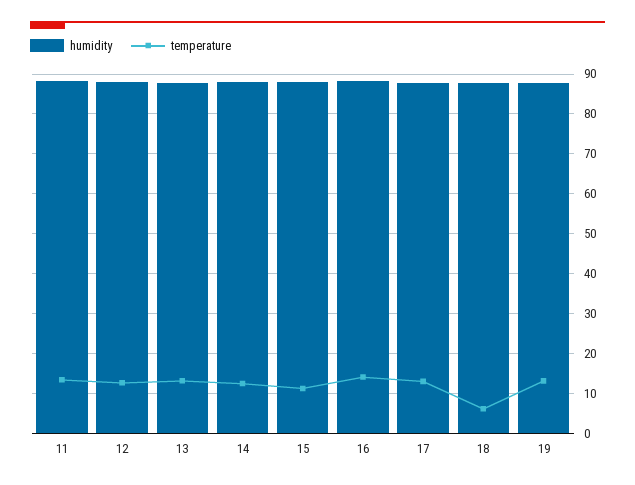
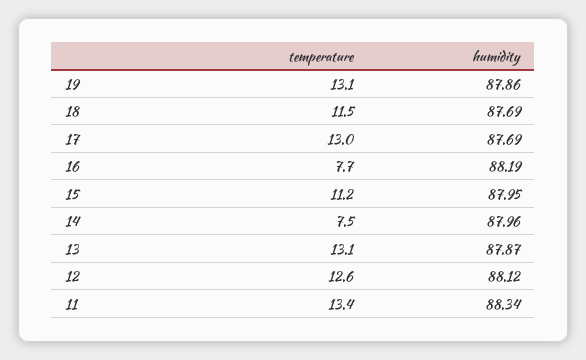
  {
    "humidity": {
      "11": 88.34,
      "12": 88.12,
      "13": 87.87,
      "14": 87.96,
      "15": 87.95,
      "16": 88.19,
      "17": 87.69,
      "18": 87.69,
      "19": 87.86
    },
    "temperature": {
      "11": 13.4,
      "12": 12.6,
      "13": 13.1,
-     "14": 12,
+     "14": 7.5,
      "15": 11.2,
-     "16": 14,
+     "16": 7.7,
      "17": 13,
-     "18": 6,
+     "18": 11.5,
      "19": 13.1
    }
  }

